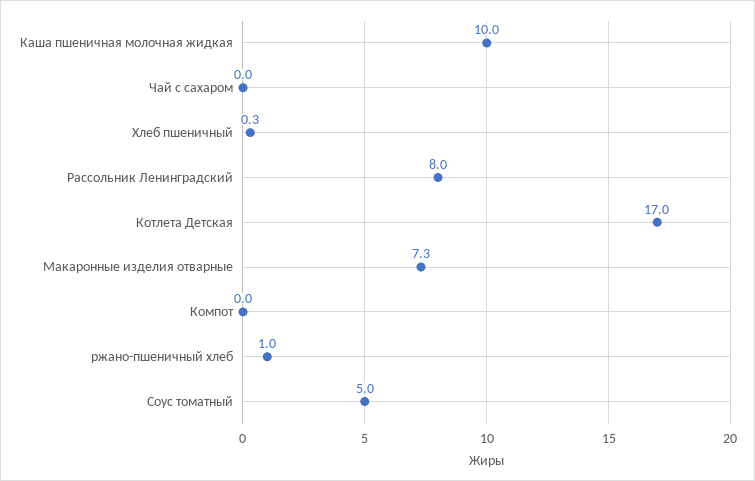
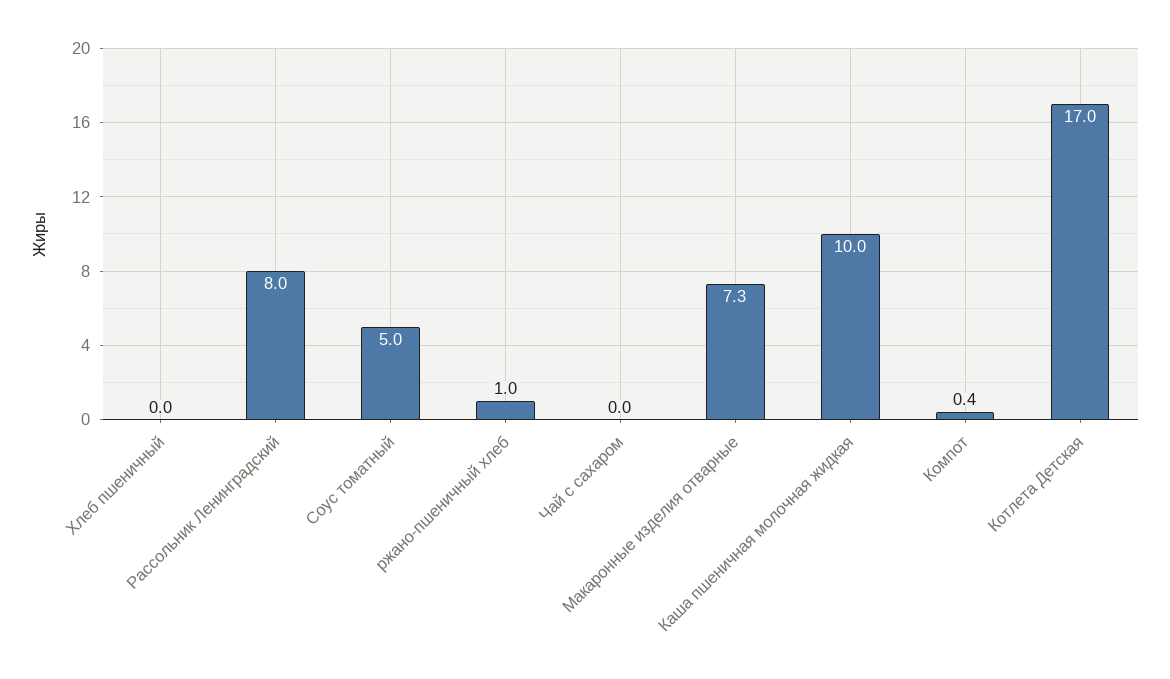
  {
    "Каша пшеничная молочная жидкая": 10,
    "Чай с сахаром": 0,
-   "Хлеб пшеничный": 0.3,
+   "Хлеб пшеничный": 0,
    "Рассольник Ленинградский": 8,
    "Котлета Детская": 17,
    "Макаронные изделия отварные": 7.3,
-   "Компот": 0,
+   "Компот": 0.4,
    "ржано-пшеничный хлеб": 1,
    "Соус томатный": 5
  }

